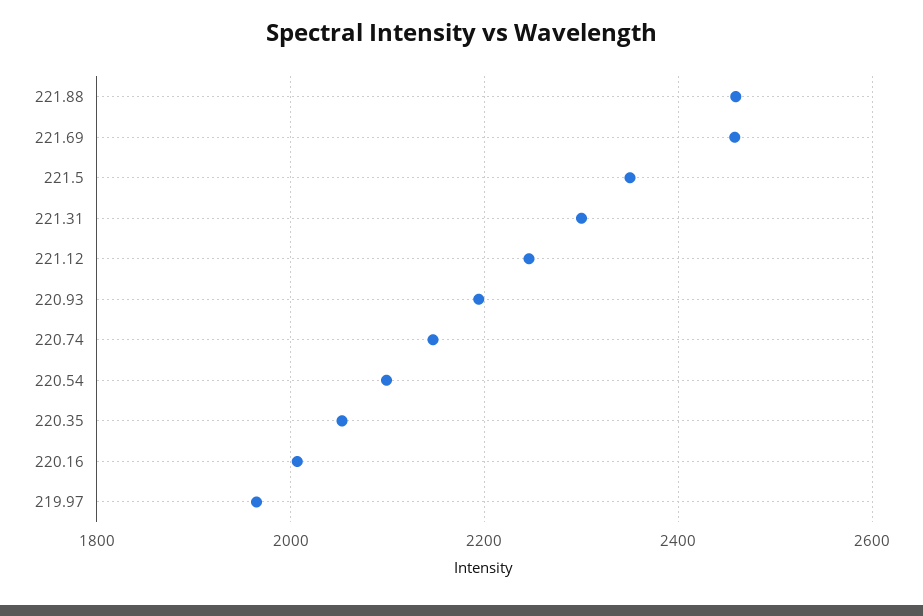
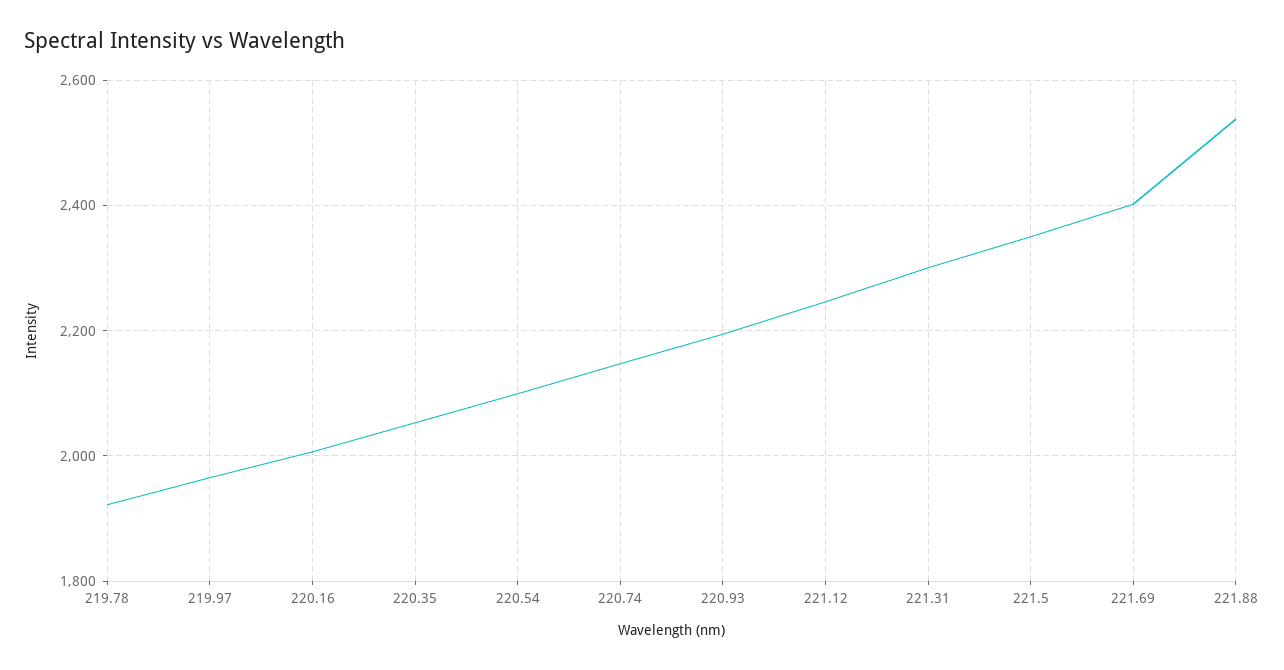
  {
-   "221.88": 2460,
+   "221.88": 2540,
-   "221.69": 2460,
+   "221.69": 2400,
    "221.5": 2360,
    "221.31": 2300,
    "221.12": 2240,
    "220.93": 2200,
    "220.74": 2140,
    "220.54": 2100,
    "220.35": 2060,
    "220.16": 2000,
-   "219.97": 1960
+   "219.97": 1960,
+   "219.78": 1920
  }

